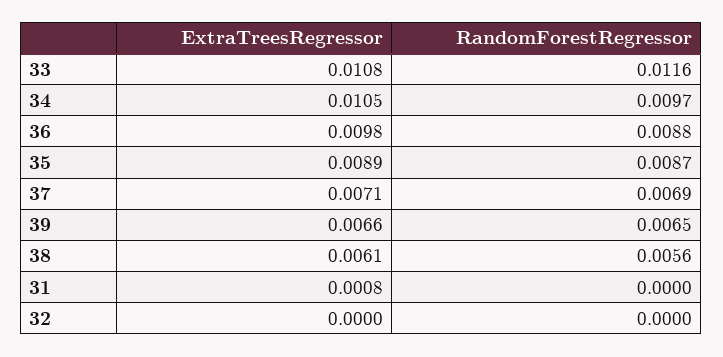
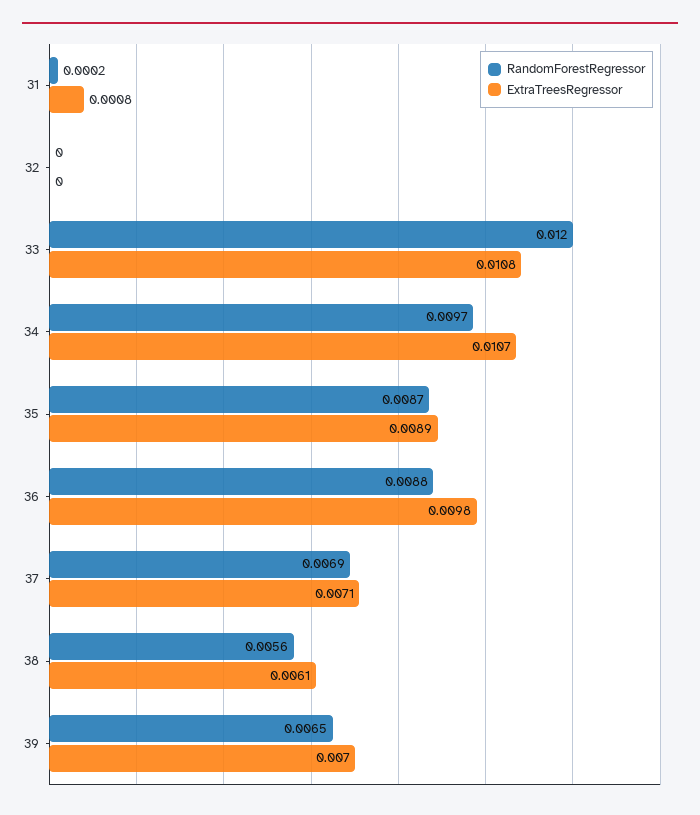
  {
    "ExtraTreesRegressor": {
      "33": 0.0108,
-     "34": 0.0105,
+     "34": 0.0107,
      "36": 0.0098,
      "35": 0.0089,
      "37": 0.0071,
-     "39": 0.0066,
+     "39": 0.007,
      "38": 0.0061,
      "31": 0.0008,
      "32": 0
    },
    "RandomForestRegressor": {
-     "33": 0.0116,
+     "33": 0.012,
      "34": 0.0097,
      "36": 0.0088,
      "35": 0.0087,
      "37": 0.0069,
      "39": 0.0065,
      "38": 0.0056,
-     "31": 0,
+     "31": 0.0002,
      "32": 0
    }
  }

